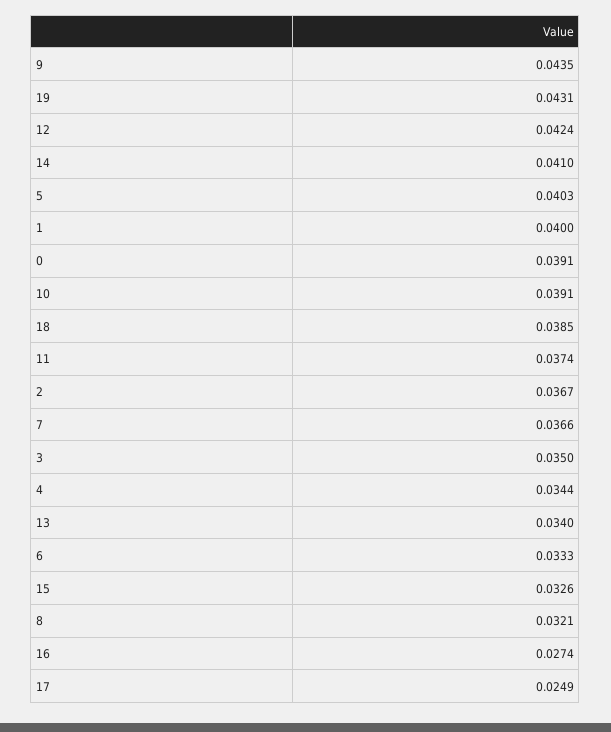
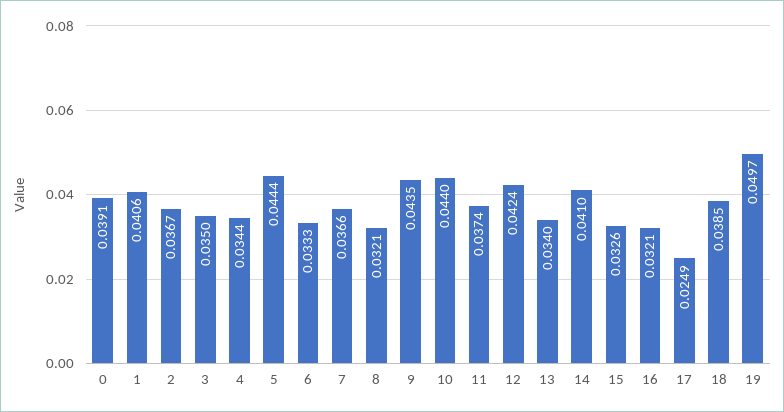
  {
    "9": 0.0435,
-   "19": 0.0431,
+   "19": 0.0497,
    "12": 0.0424,
    "14": 0.041,
-   "5": 0.0403,
+   "5": 0.0444,
-   "1": 0.04,
+   "1": 0.0406,
    "0": 0.0391,
-   "10": 0.0391,
+   "10": 0.044,
    "18": 0.0385,
    "11": 0.0374,
    "2": 0.0367,
    "7": 0.0366,
    "3": 0.035,
    "4": 0.0344,
    "13": 0.034,
    "6": 0.0333,
    "15": 0.0326,
    "8": 0.0321,
-   "16": 0.0274,
+   "16": 0.0321,
    "17": 0.0249
  }

